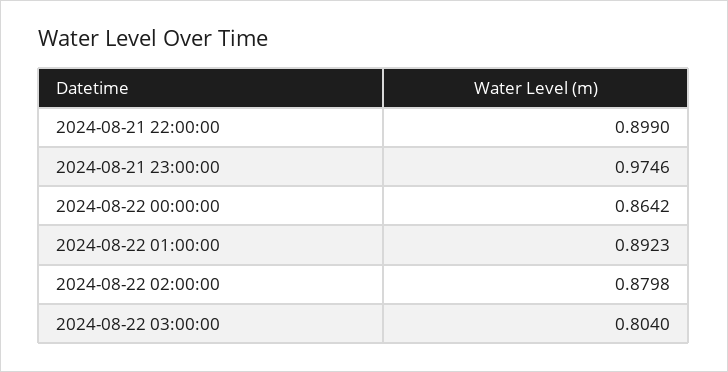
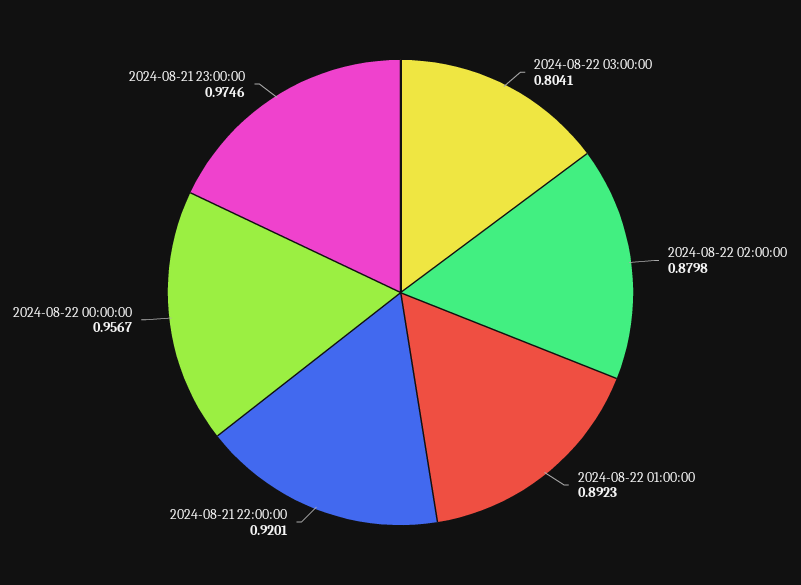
  {
-   "2024-08-21 22:00:00": 0.899,
+   "2024-08-21 22:00:00": 0.9201,
    "2024-08-21 23:00:00": 0.9746,
-   "2024-08-22 00:00:00": 0.8642,
+   "2024-08-22 00:00:00": 0.9567,
    "2024-08-22 01:00:00": 0.8923,
    "2024-08-22 02:00:00": 0.8798,
-   "2024-08-22 03:00:00": 0.804
+   "2024-08-22 03:00:00": 0.8041
  }

